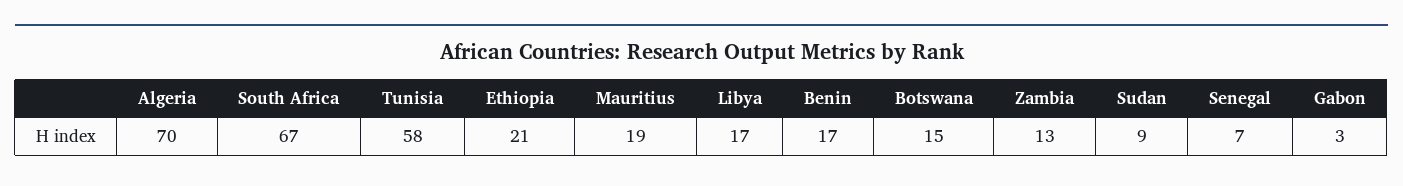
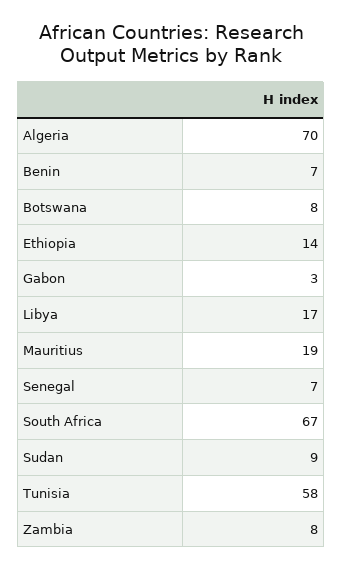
  {
    "Algeria": 70,
    "South Africa": 67,
    "Tunisia": 58,
-   "Ethiopia": 21,
+   "Ethiopia": 14,
    "Mauritius": 19,
    "Libya": 17,
-   "Benin": 17,
+   "Benin": 7,
-   "Botswana": 15,
+   "Botswana": 8,
-   "Zambia": 13,
+   "Zambia": 8,
    "Sudan": 9,
    "Senegal": 7,
    "Gabon": 3
  }

